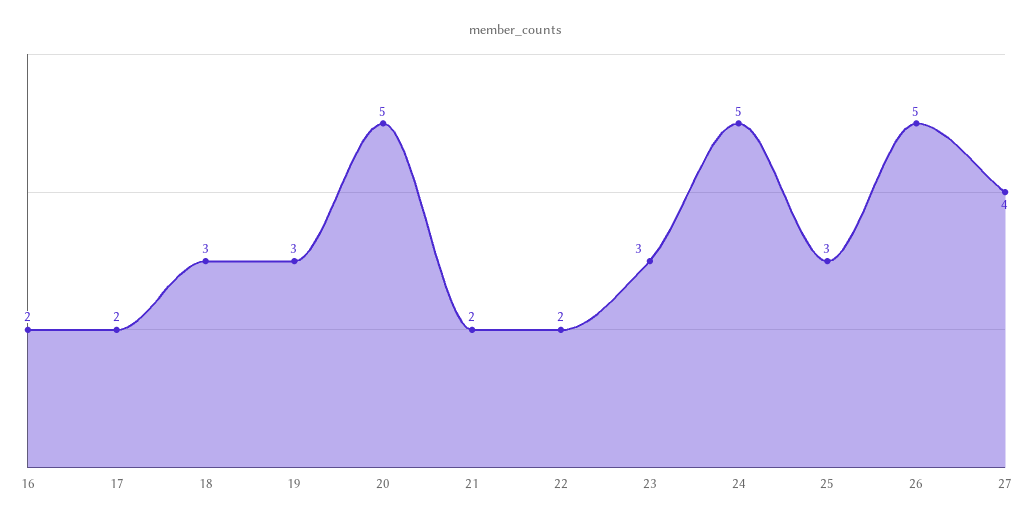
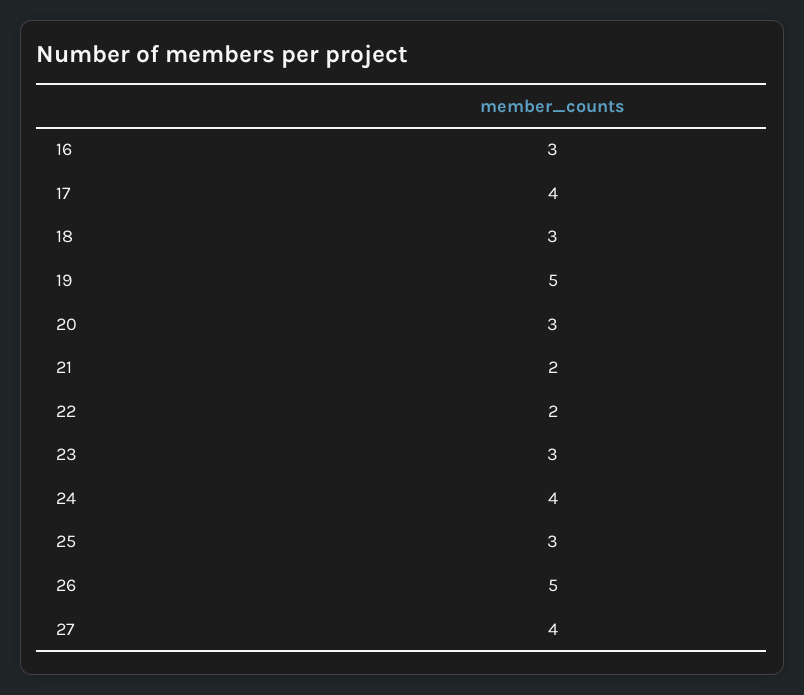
  {
-   "16": 2,
+   "16": 3,
-   "17": 2,
+   "17": 4,
    "18": 3,
-   "19": 3,
+   "19": 5,
-   "20": 5,
+   "20": 3,
    "21": 2,
    "22": 2,
    "23": 3,
-   "24": 5,
+   "24": 4,
    "25": 3,
    "26": 5,
    "27": 4
  }

